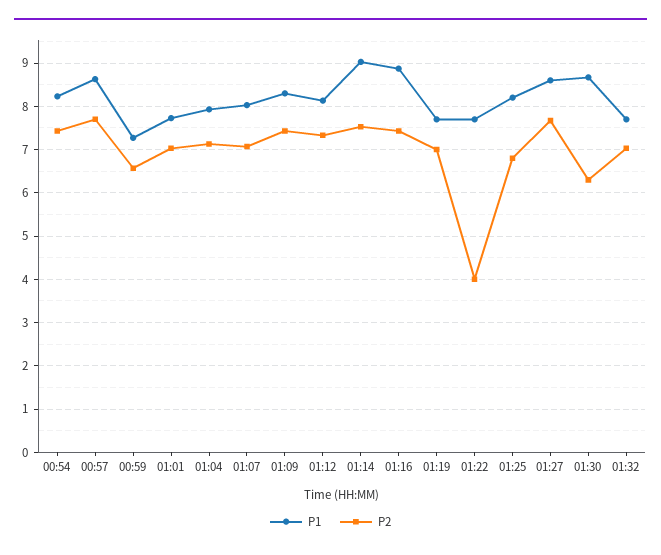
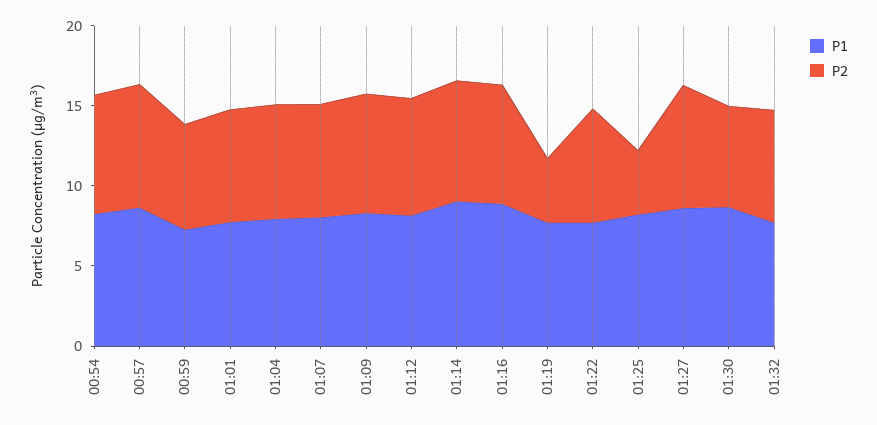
  {
    "P1": {
      "00:54": 8.2,
      "00:57": 8.6,
      "00:59": 7.2,
      "01:01": 7.8,
      "01:04": 8,
      "01:07": 8,
      "01:09": 8.4,
      "01:12": 8.2,
      "01:14": 9,
      "01:16": 8.8,
      "01:19": 7.8,
      "01:22": 7.8,
      "01:25": 8.2,
      "01:27": 8.6,
      "01:30": 8.6,
      "01:32": 7.8
    },
    "P2": {
      "00:54": 7.4,
      "00:57": 7.8,
      "00:59": 6.6,
      "01:01": 7,
      "01:04": 7.2,
      "01:07": 7,
      "01:09": 7.4,
      "01:12": 7.4,
      "01:14": 7.6,
      "01:16": 7.4,
-     "01:19": 7,
+     "01:19": 4,
-     "01:22": 4,
+     "01:22": 7,
-     "01:25": 6.8,
+     "01:25": 4,
      "01:27": 7.6,
      "01:30": 6.4,
      "01:32": 7
    }
  }

